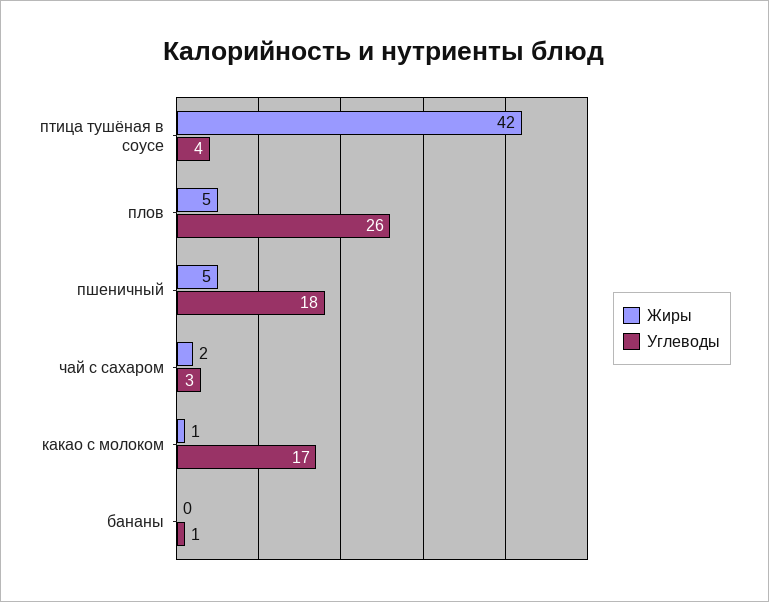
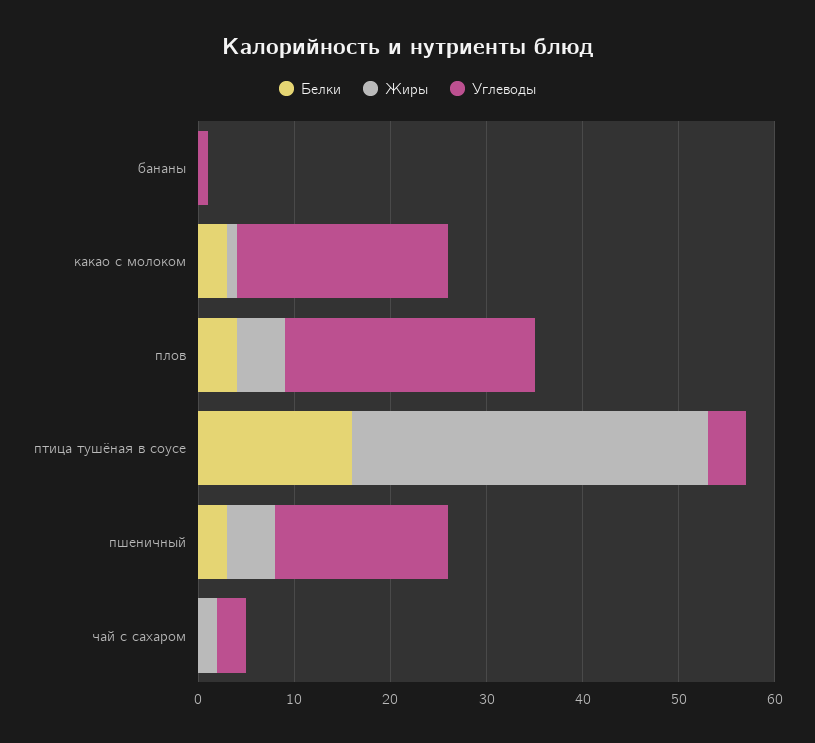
  {
    "Жиры": {
-     "птица тушёная в соусе": 42,
+     "птица тушёная в соусе": 37,
      "плов": 5,
      "пшеничный": 5,
      "чай с сахаром": 2,
      "какао с молоком": 1,
      "бананы": 0
    },
    "Углеводы": {
      "птица тушёная в соусе": 4,
      "плов": 26,
      "пшеничный": 18,
      "чай с сахаром": 3,
-     "какао с молоком": 17,
+     "какао с молоком": 22,
      "бананы": 1
-   }
+   },
+   "Белки": {
+     "бананы": 0,
+     "какао с молоком": 3,
+     "плов": 4,
+     "птица тушёная в соусе": 16,
+     "пшеничный": 3,
+     "чай с сахаром": 0
+   }
  }

